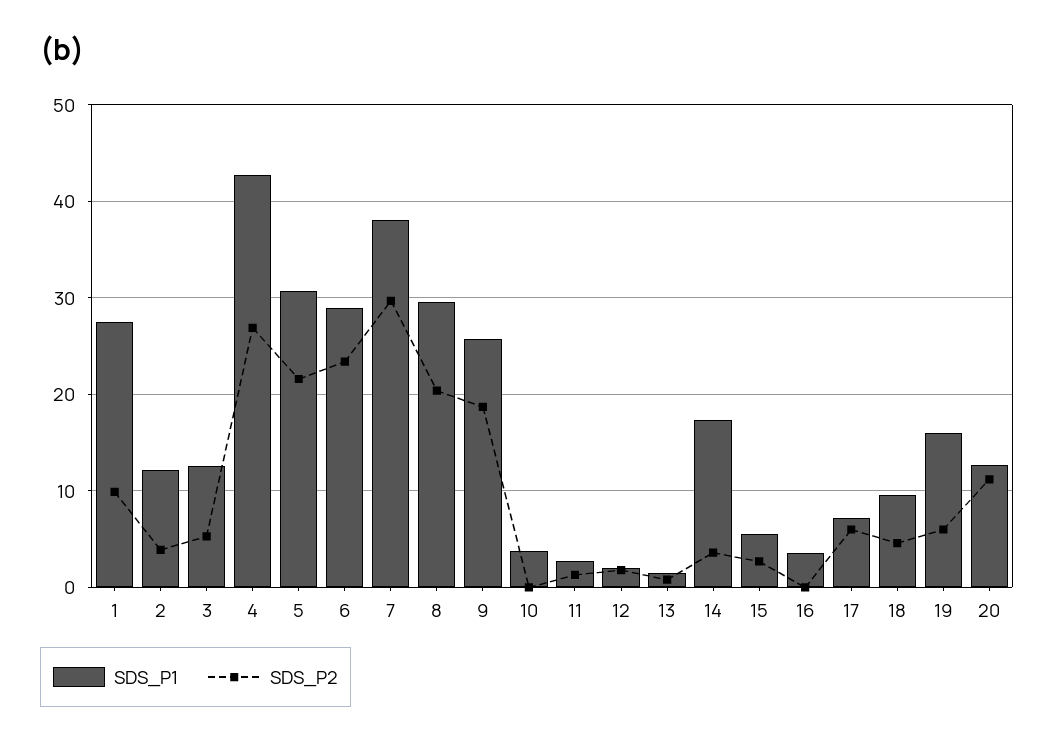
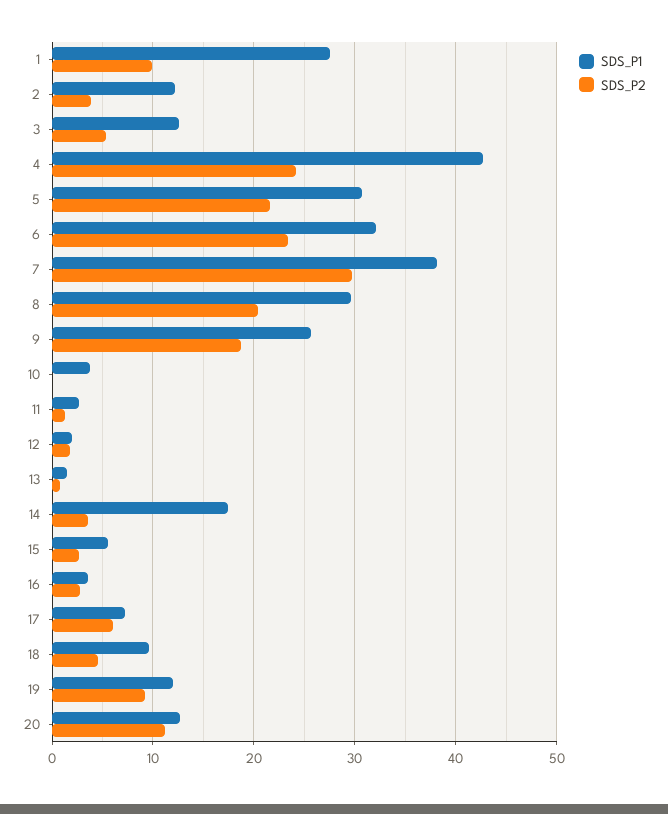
  {
    "SDS_P1": {
      "1": 28,
      "2": 12,
      "3": 13,
      "4": 43,
      "5": 31,
-     "6": 29,
+     "6": 32,
      "7": 38,
      "8": 30,
      "9": 26,
      "10": 4,
      "11": 3,
      "12": 2,
      "13": 2,
      "14": 17,
      "15": 6,
      "16": 4,
      "17": 7,
      "18": 10,
-     "19": 16,
+     "19": 12,
      "20": 13
    },
    "SDS_P2": {
      "1": 10,
      "2": 4,
      "3": 5,
-     "4": 27,
+     "4": 24,
      "5": 22,
      "6": 23,
      "7": 30,
      "8": 20,
      "9": 19,
      "10": 0,
      "11": 1,
      "12": 2,
      "13": 1,
      "14": 4,
      "15": 3,
-     "16": 0,
+     "16": 3,
      "17": 6,
      "18": 5,
-     "19": 6,
+     "19": 9,
      "20": 11
    }
  }

